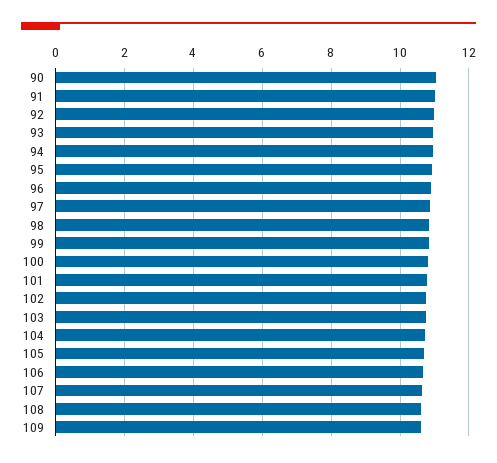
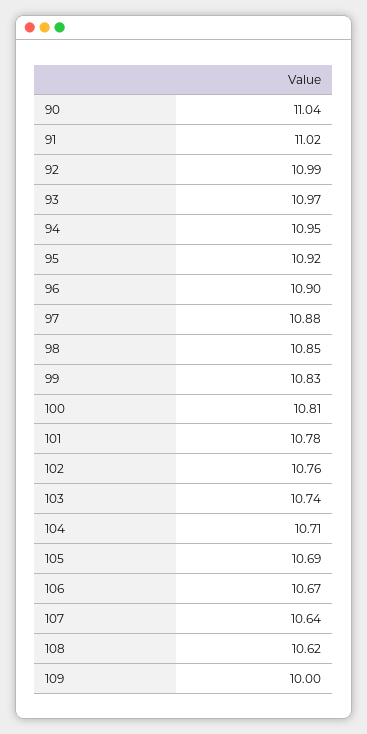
  {
    "90": 11.04,
    "91": 11.02,
    "92": 10.99,
    "93": 10.97,
    "94": 10.95,
    "95": 10.92,
    "96": 10.9,
    "97": 10.88,
    "98": 10.85,
    "99": 10.83,
    "100": 10.81,
    "101": 10.78,
    "102": 10.76,
    "103": 10.74,
    "104": 10.71,
    "105": 10.69,
    "106": 10.67,
    "107": 10.64,
    "108": 10.62,
-   "109": 10.6
+   "109": 10
  }

